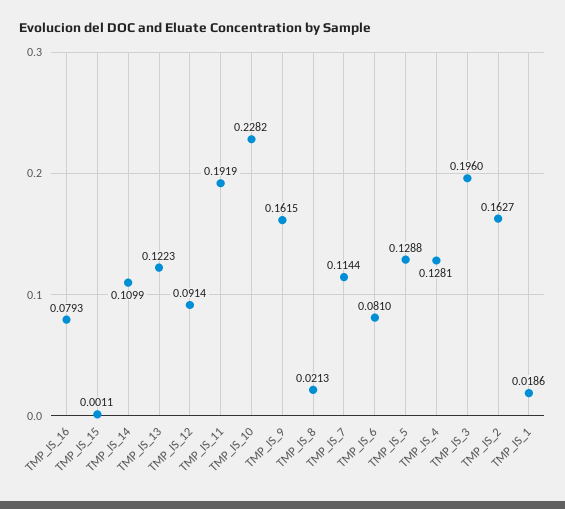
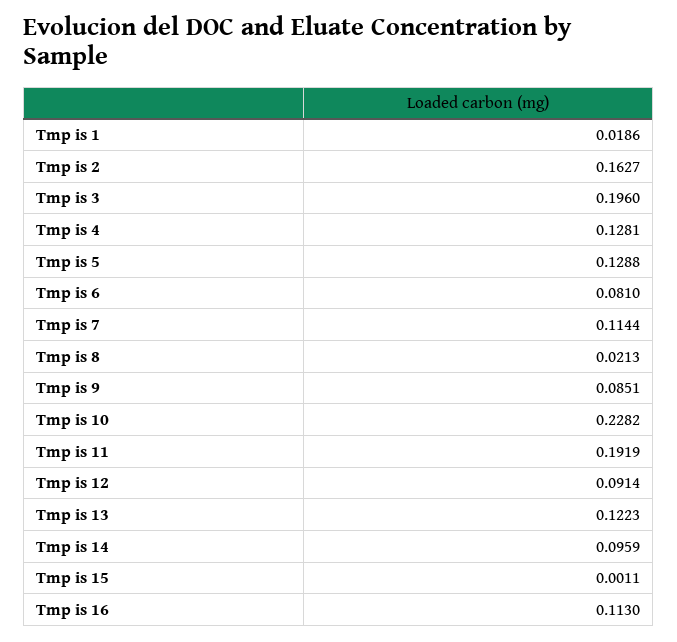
  {
-   "TMP_IS_16": 0.0793,
+   "TMP_IS_16": 0.113,
    "TMP_IS_15": 0.0011,
-   "TMP_IS_14": 0.1099,
+   "TMP_IS_14": 0.0959,
    "TMP_IS_13": 0.1223,
    "TMP_IS_12": 0.0914,
    "TMP_IS_11": 0.1919,
    "TMP_IS_10": 0.2282,
-   "TMP_IS_9": 0.1615,
+   "TMP_IS_9": 0.0851,
    "TMP_IS_8": 0.0213,
    "TMP_IS_7": 0.1144,
    "TMP_IS_6": 0.081,
    "TMP_IS_5": 0.1288,
    "TMP_IS_4": 0.1281,
    "TMP_IS_3": 0.196,
    "TMP_IS_2": 0.1627,
    "TMP_IS_1": 0.0186
  }

